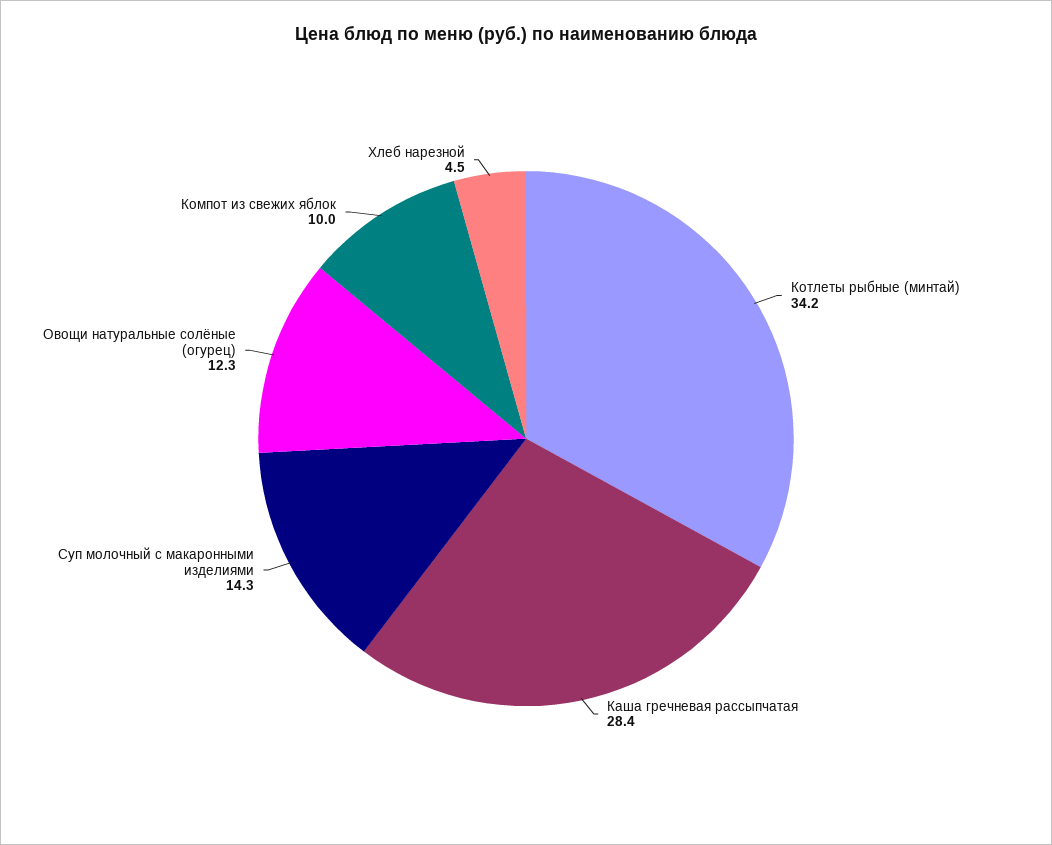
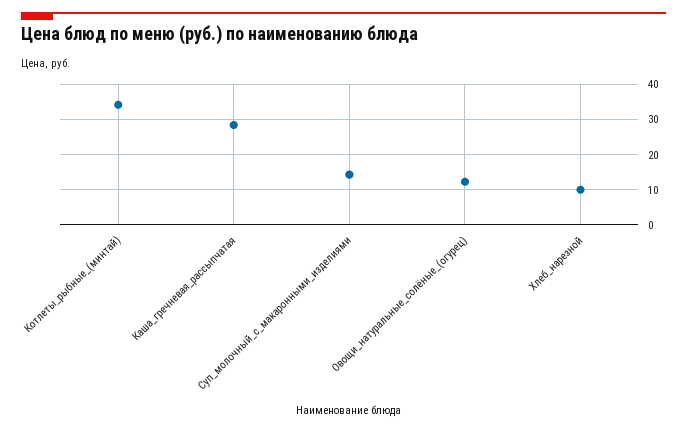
  {
    "Котлеты рыбные (минтай)": 34.2,
    "Каша гречневая рассыпчатая": 28.4,
    "Суп молочный с макаронными изделиями": 14.3,
    "Овощи натуральные солёные (огурец)": 12.3,
-   "Компот из свежих яблок": 10,
-   "Хлеб нарезной": 4.5
+   "Хлеб нарезной": 10
  }

